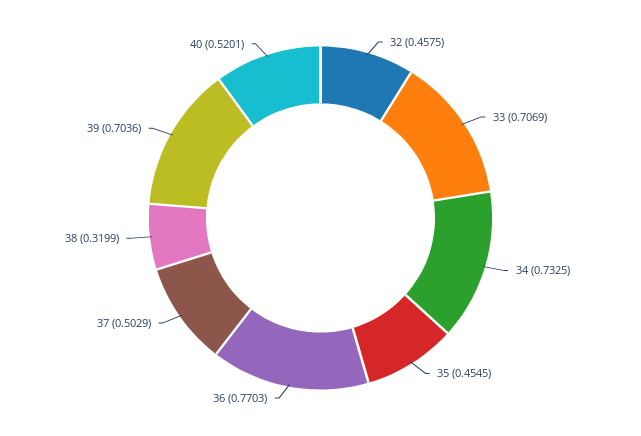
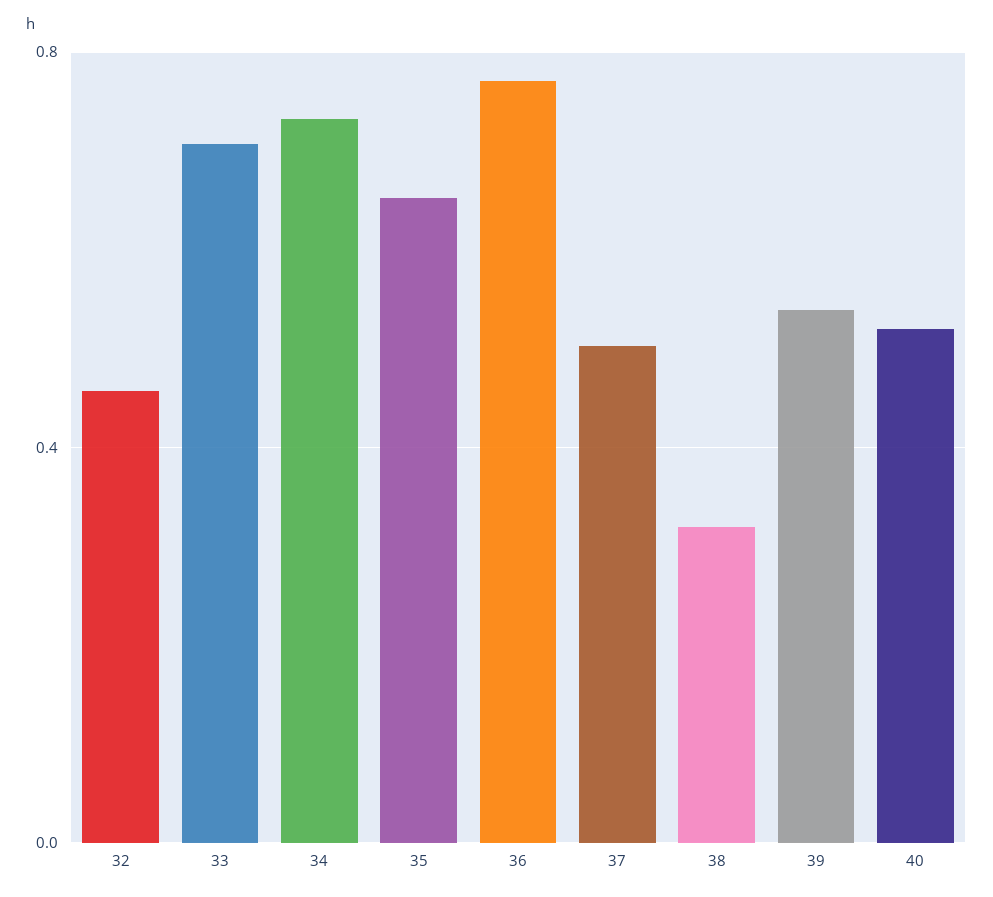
  {
    "32": 0.4575,
    "33": 0.7069,
    "34": 0.7325,
-   "35": 0.4545,
+   "35": 0.65,
    "36": 0.7703,
    "37": 0.5029,
    "38": 0.3199,
-   "39": 0.7036,
+   "39": 0.55,
    "40": 0.5201
  }

